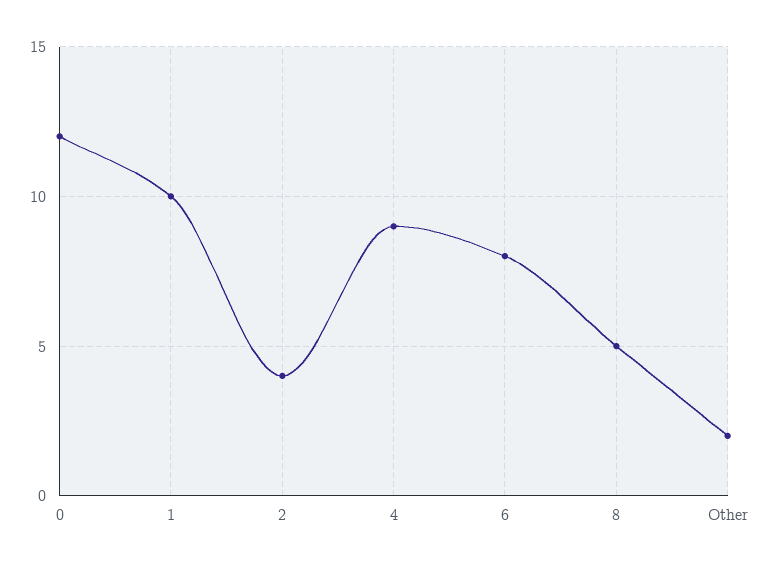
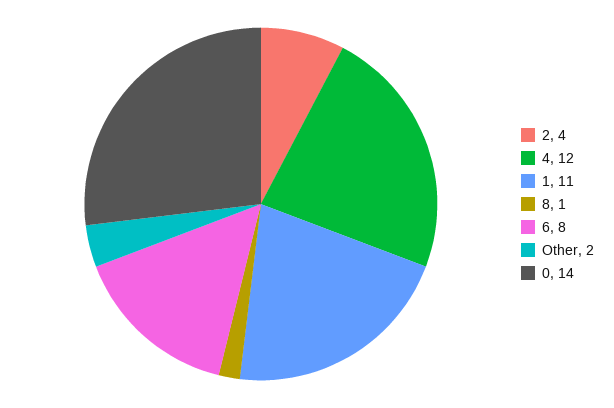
  {
-   "0": 12,
+   "0": 14,
-   "1": 10,
+   "1": 11,
    "2": 4,
-   "4": 9,
+   "4": 12,
    "6": 8,
-   "8": 5,
+   "8": 1,
    "Other": 2
  }

